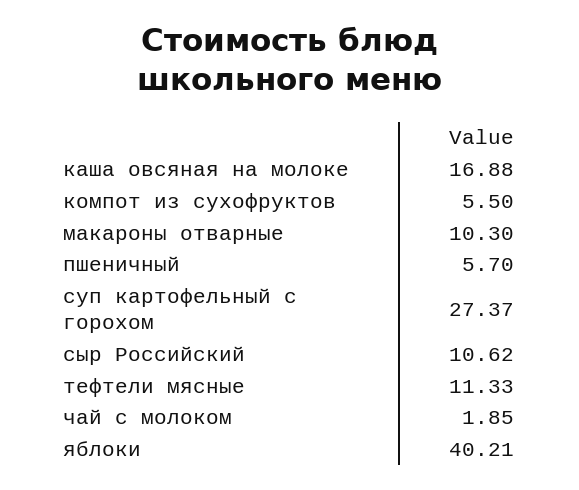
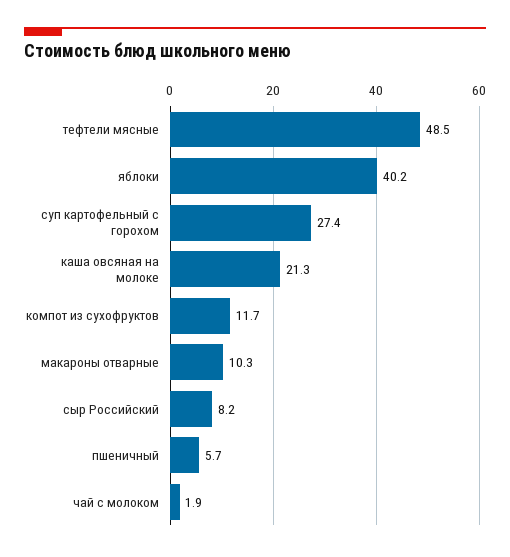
  {
-   "каша овсяная на молоке": 16.88,
+   "каша овсяная на молоке": 21.3,
-   "компот из сухофруктов": 5.5,
+   "компот из сухофруктов": 11.7,
    "макароны отварные": 10.3,
    "пшеничный": 5.7,
    "суп картофельный с горохом": 27.37,
-   "сыр Российский": 10.62,
+   "сыр Российский": 8.2,
-   "тефтели мясные": 11.33,
+   "тефтели мясные": 48.5,
    "чай с молоком": 1.85,
    "яблоки": 40.21
  }

